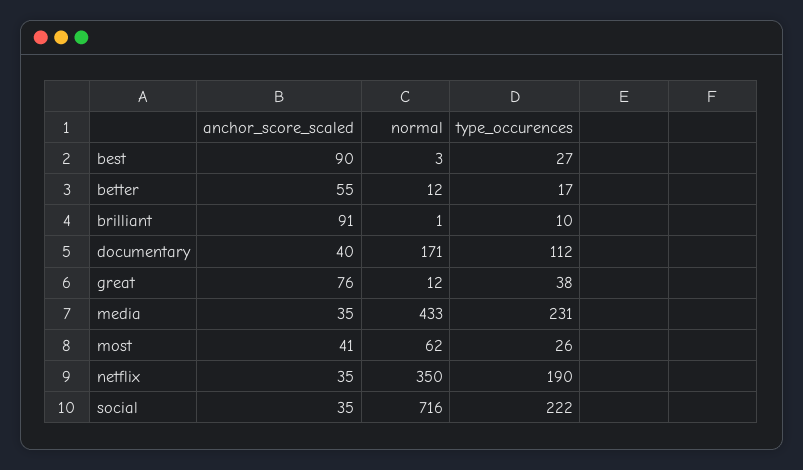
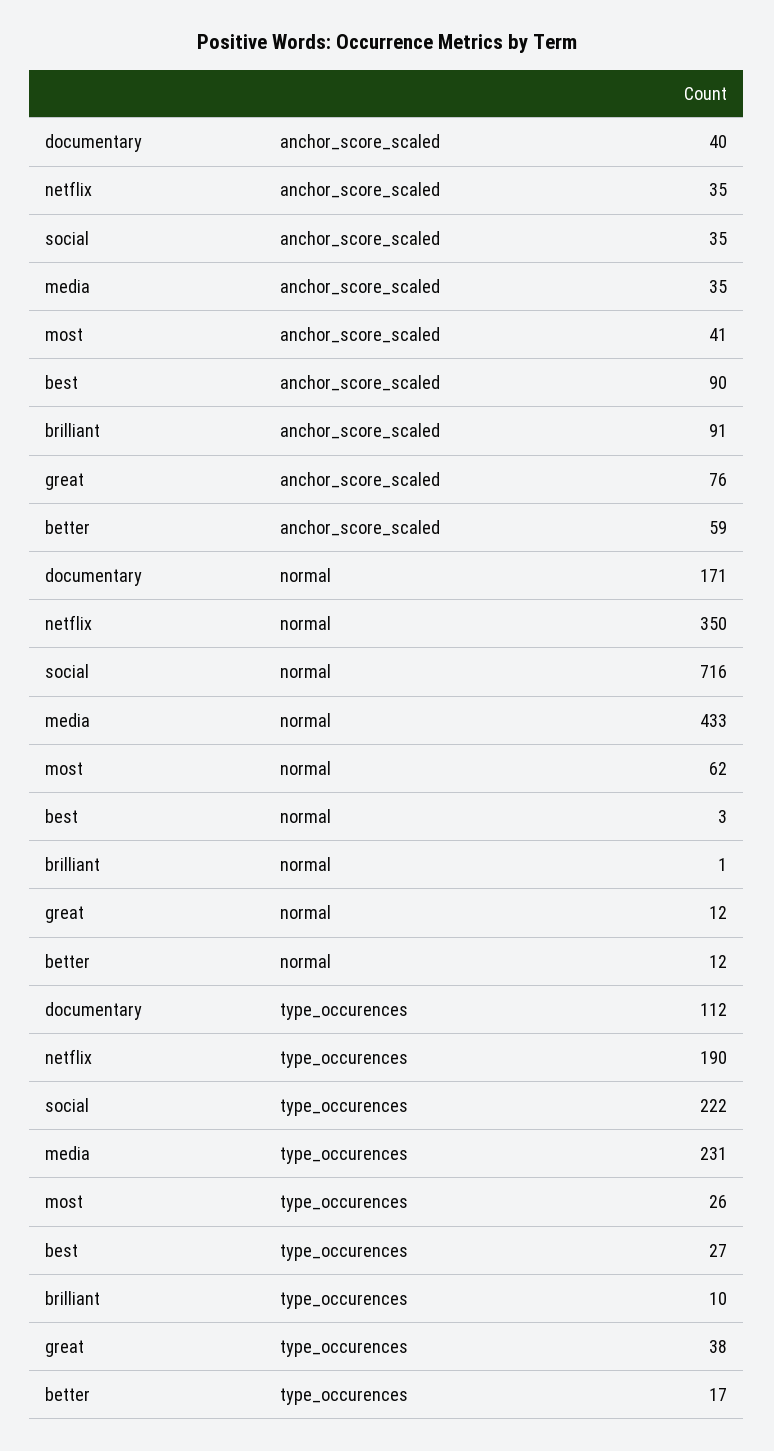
  {
    "anchor_score_scaled": {
      "best": 90,
-     "better": 55,
+     "better": 59,
      "brilliant": 91,
      "documentary": 40,
      "great": 76,
      "media": 35,
      "most": 41,
      "netflix": 35,
      "social": 35
    },
    "normal": {
      "best": 3,
      "better": 12,
      "brilliant": 1,
      "documentary": 171,
      "great": 12,
      "media": 433,
      "most": 62,
      "netflix": 350,
      "social": 716
    },
    "type_occurences": {
      "best": 27,
      "better": 17,
      "brilliant": 10,
      "documentary": 112,
      "great": 38,
      "media": 231,
      "most": 26,
      "netflix": 190,
      "social": 222
    }
  }

